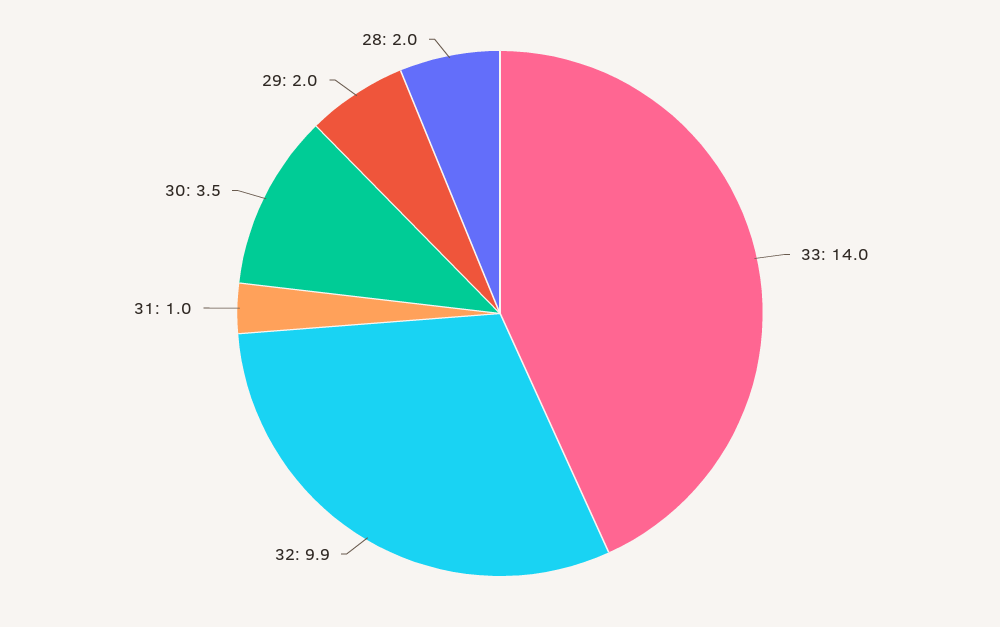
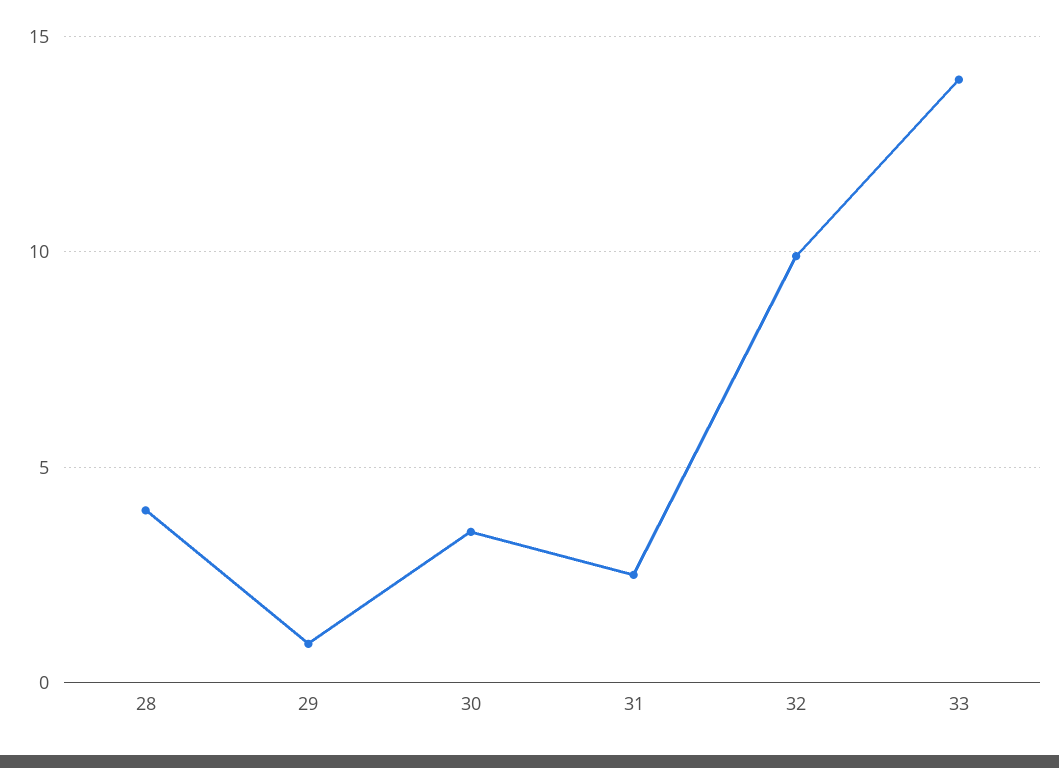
  {
    "33": 14,
    "32": 9.9,
-   "31": 1,
+   "31": 2.5,
    "30": 3.5,
-   "29": 2,
+   "29": 1,
-   "28": 2
+   "28": 4
  }

